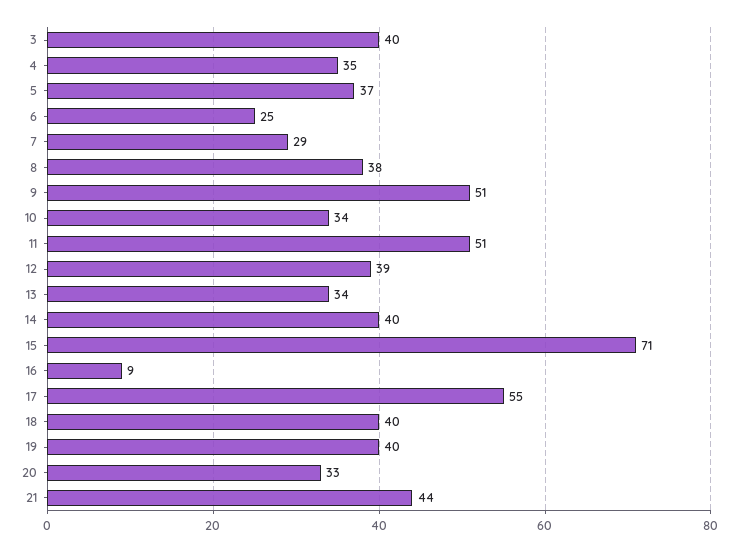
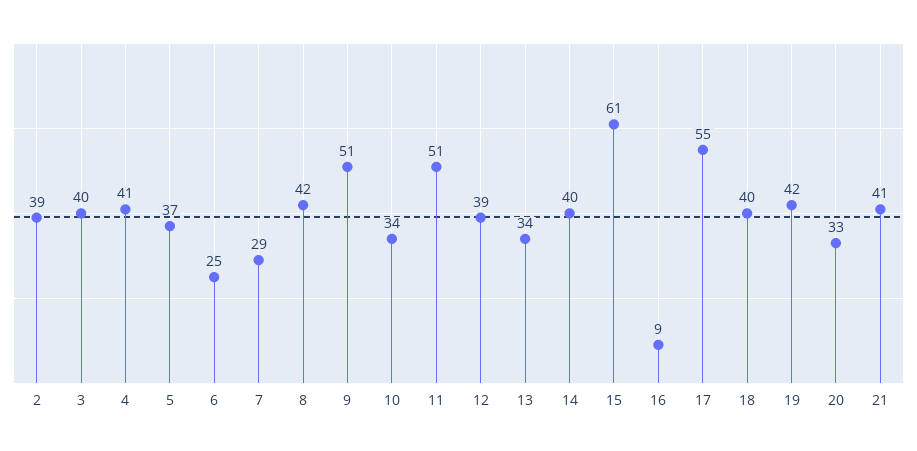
  {
    "3": 40,
-   "4": 35,
+   "4": 41,
    "5": 37,
    "6": 25,
    "7": 29,
-   "8": 38,
+   "8": 42,
    "9": 51,
    "10": 34,
    "11": 51,
    "12": 39,
    "13": 34,
    "14": 40,
-   "15": 71,
+   "15": 61,
    "16": 9,
    "17": 55,
    "18": 40,
-   "19": 40,
+   "19": 42,
    "20": 33,
-   "21": 44
+   "21": 41,
+   "2": 39
  }

